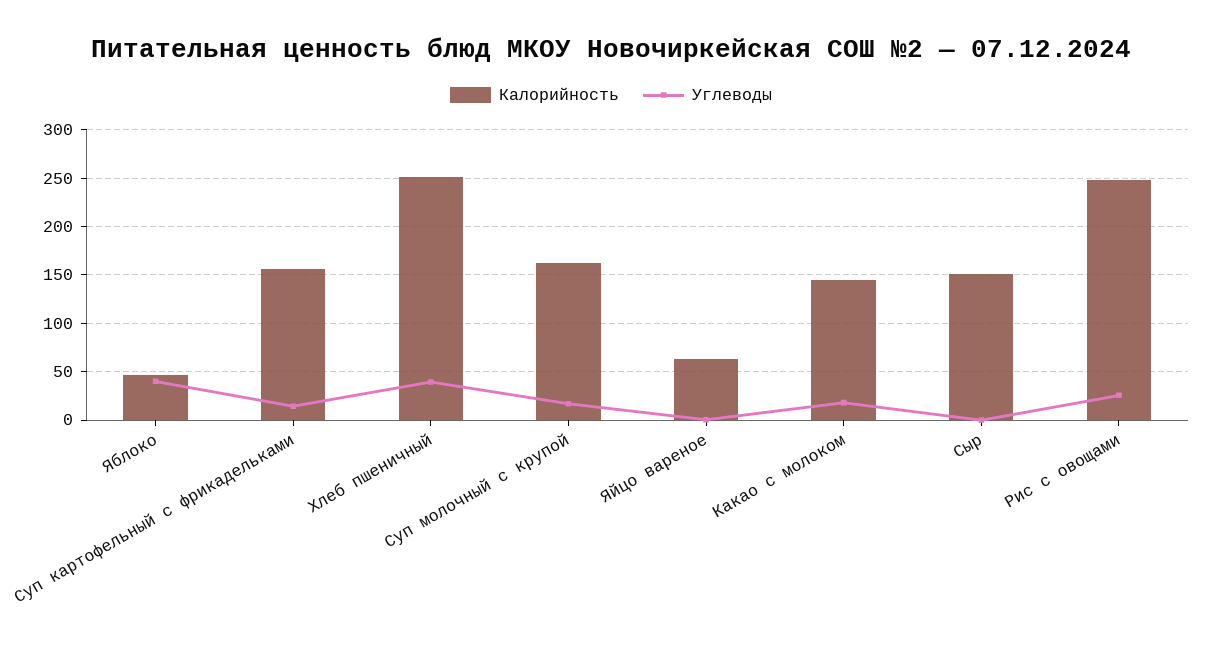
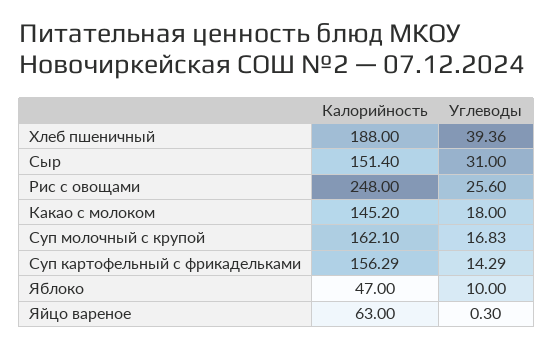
  {
    "Калорийность": {
      "Яблоко": 47,
      "Суп картофельный с фрикадельками": 156.29,
-     "Хлеб пшеничный": 250,
+     "Хлеб пшеничный": 188,
      "Суп молочный с крупой": 162.1,
      "Яйцо вареное": 63,
      "Какао с молоком": 145.2,
      "Сыр": 151.4,
      "Рис с овощами": 248
    },
    "Углеводы": {
-     "Яблоко": 40,
+     "Яблоко": 10,
      "Суп картофельный с фрикадельками": 14.29,
      "Хлеб пшеничный": 39.36,
      "Суп молочный с крупой": 16.83,
      "Яйцо вареное": 0.3,
      "Какао с молоком": 18,
-     "Сыр": 0,
+     "Сыр": 31,
      "Рис с овощами": 25.6
    }
  }

